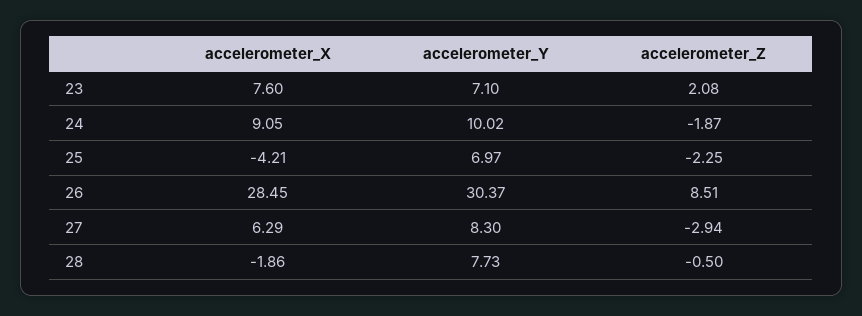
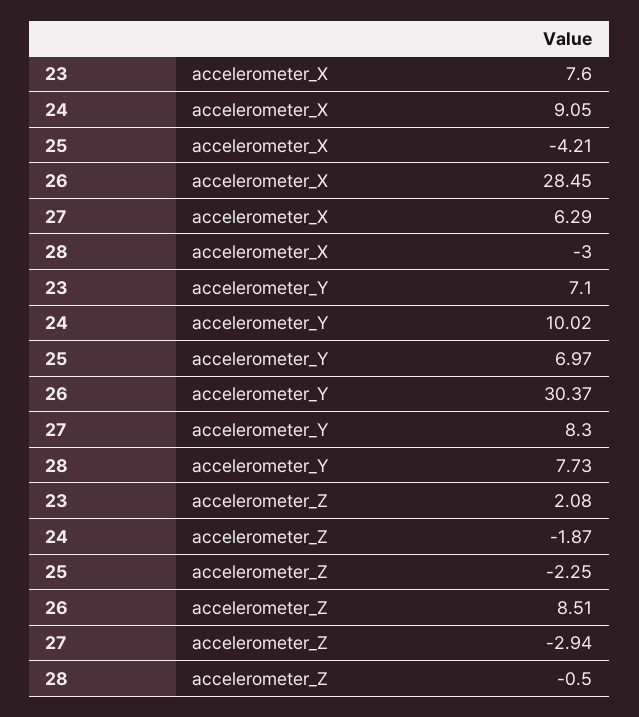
  {
    "accelerometer_X": {
      "23": 7.6,
      "24": 9.05,
      "25": -4.21,
      "26": 28.45,
      "27": 6.29,
-     "28": -1.86
+     "28": -3
    },
    "accelerometer_Y": {
      "23": 7.1,
      "24": 10.02,
      "25": 6.97,
      "26": 30.37,
      "27": 8.3,
      "28": 7.73
    },
    "accelerometer_Z": {
      "23": 2.08,
      "24": -1.87,
      "25": -2.25,
      "26": 8.51,
      "27": -2.94,
      "28": -0.5
    }
  }

